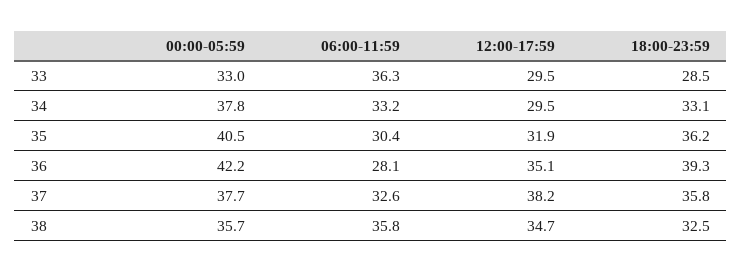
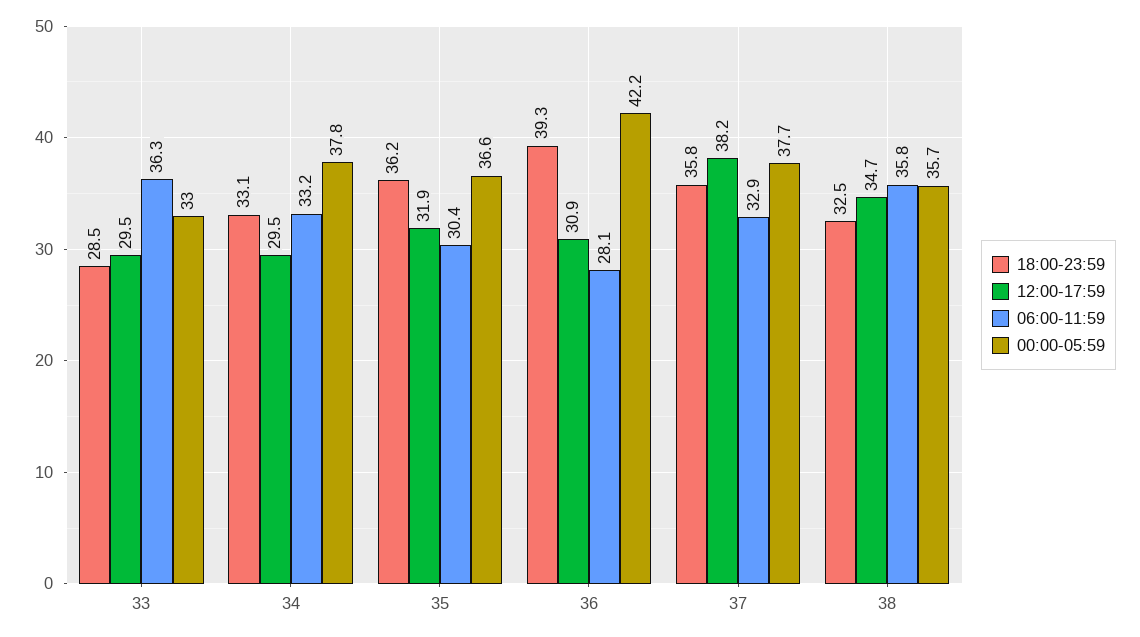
  {
    "00:00-05:59": {
      "33": 33,
      "34": 37.8,
-     "35": 40.5,
+     "35": 36.6,
      "36": 42.2,
      "37": 37.7,
      "38": 35.7
    },
    "06:00-11:59": {
      "33": 36.3,
      "34": 33.2,
      "35": 30.4,
      "36": 28.1,
-     "37": 32.6,
+     "37": 32.9,
      "38": 35.8
    },
    "12:00-17:59": {
      "33": 29.5,
      "34": 29.5,
      "35": 31.9,
-     "36": 35.1,
+     "36": 30.9,
      "37": 38.2,
      "38": 34.7
    },
    "18:00-23:59": {
      "33": 28.5,
      "34": 33.1,
      "35": 36.2,
      "36": 39.3,
      "37": 35.8,
      "38": 32.5
    }
  }

